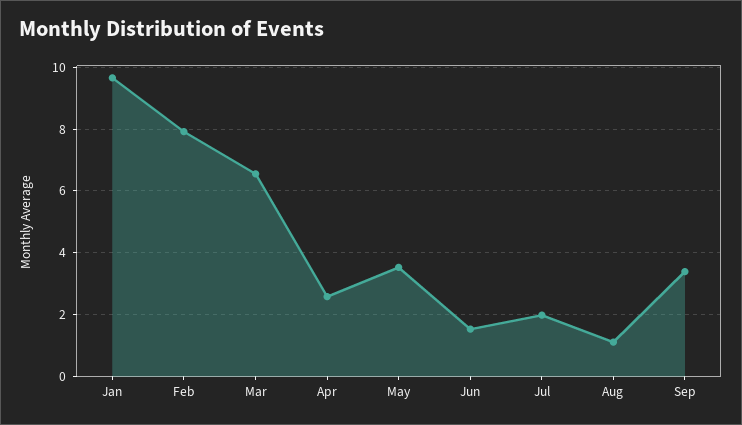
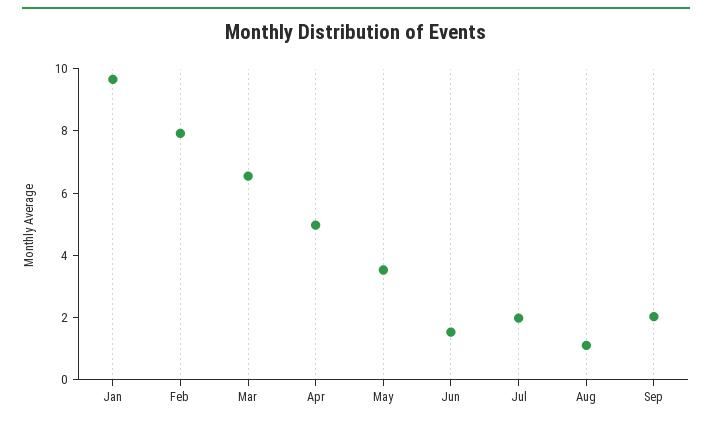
  {
    "Jan": 9.6,
    "Feb": 8,
    "Mar": 6.6,
-   "Apr": 2.6,
+   "Apr": 5,
    "May": 3.6,
    "Jun": 1.6,
    "Jul": 2,
    "Aug": 1.2,
-   "Sep": 3.4
+   "Sep": 2
  }

